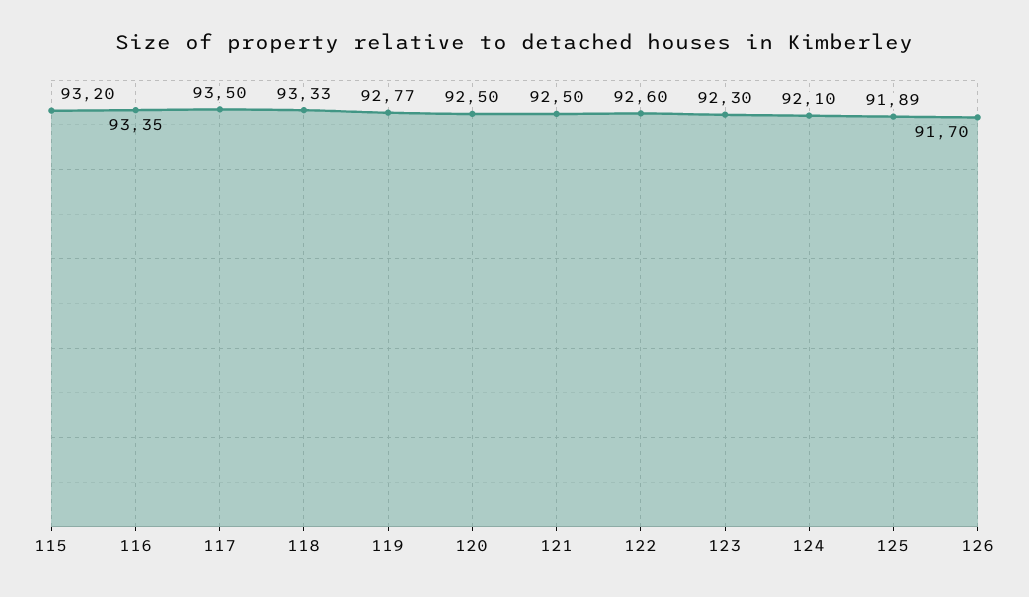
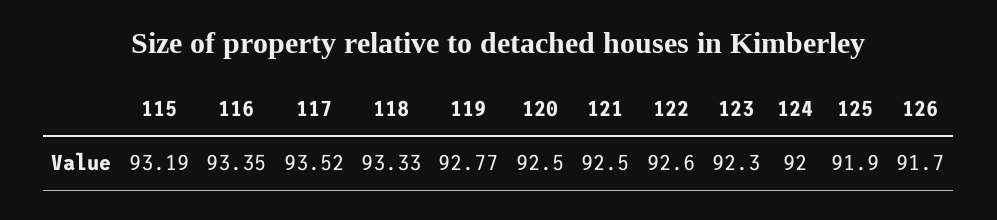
  {
-   "115": 93.2,
+   "115": 93.19,
    "116": 93.35,
-   "117": 93.5,
+   "117": 93.52,
    "118": 93.33,
    "119": 92.77,
    "120": 92.5,
    "121": 92.5,
    "122": 92.6,
    "123": 92.3,
-   "124": 92.1,
+   "124": 92,
-   "125": 91.89,
+   "125": 91.9,
    "126": 91.7
  }

